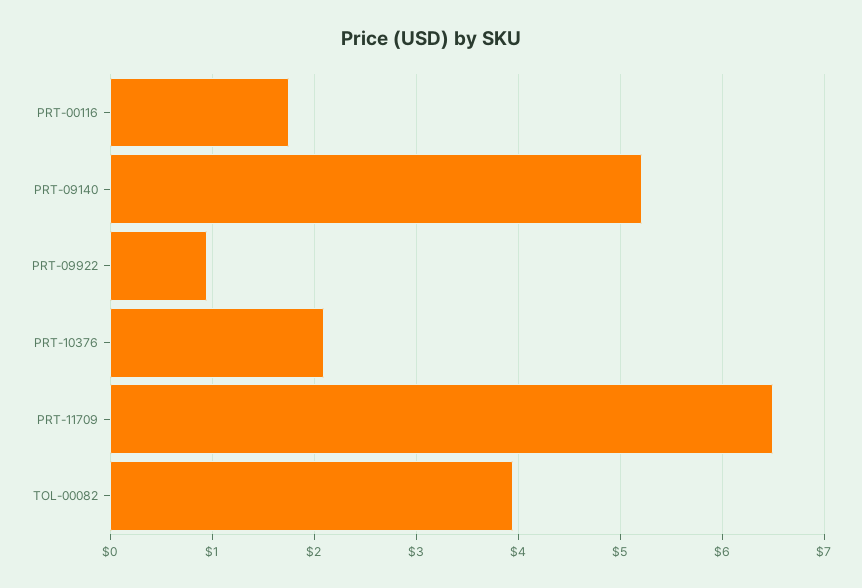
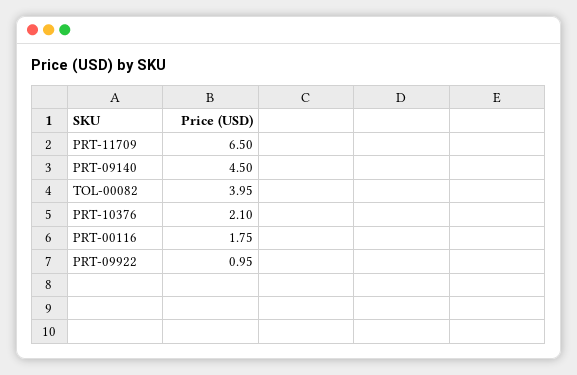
  {
    "PRT-00116": 1.75,
-   "PRT-09140": 5.2,
+   "PRT-09140": 4.5,
    "PRT-09922": 0.95,
    "PRT-10376": 2.1,
    "PRT-11709": 6.5,
    "TOL-00082": 3.95
  }

